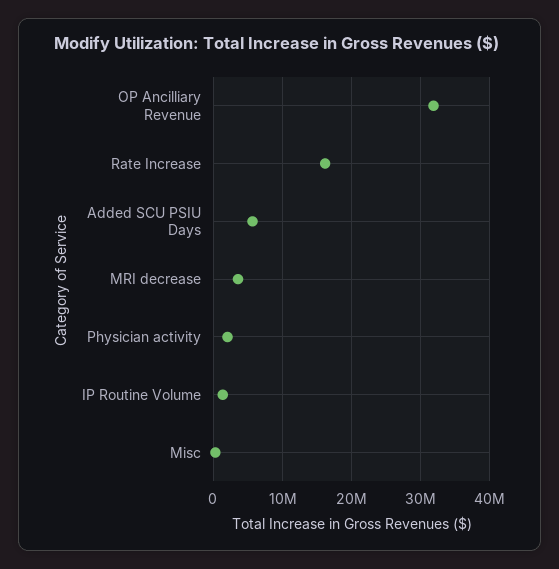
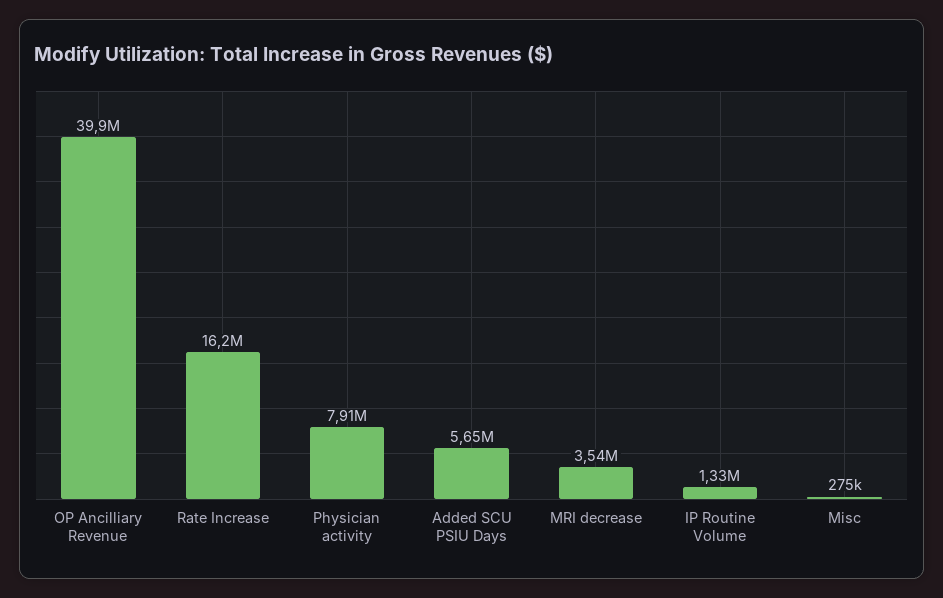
  {
-   "OP Ancilliary Revenue": 32000000,
+   "OP Ancilliary Revenue": 39900000,
    "Rate Increase": 16200000,
    "Added SCU PSIU Days": 5650000,
    "MRI decrease": 3540000,
-   "Physician activity": 2000000,
+   "Physician activity": 7910000,
    "IP Routine Volume": 1330000,
    "Misc": 275000
  }

